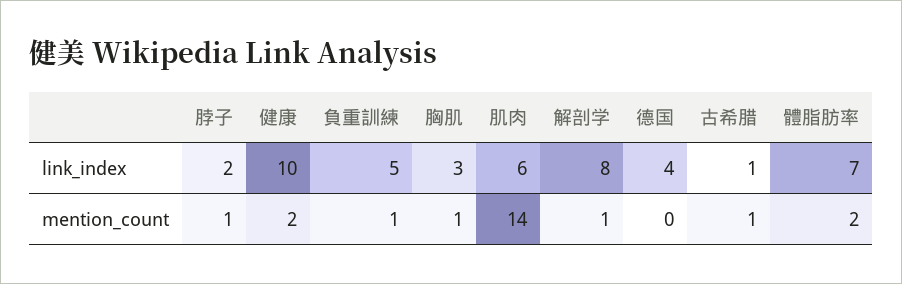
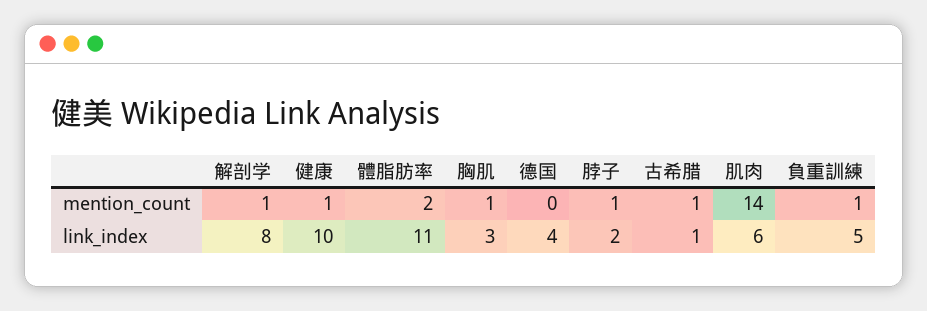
  {
    "脖子": {
      "link_index": 2,
      "mention_count": 1
    },
    "健康": {
      "link_index": 10,
-     "mention_count": 2
+     "mention_count": 1
    },
    "負重訓練": {
      "link_index": 5,
      "mention_count": 1
    },
    "胸肌": {
      "link_index": 3,
      "mention_count": 1
    },
    "肌肉": {
      "link_index": 6,
      "mention_count": 14
    },
    "解剖学": {
      "link_index": 8,
      "mention_count": 1
    },
    "德国": {
      "link_index": 4,
      "mention_count": 0
    },
    "古希腊": {
      "link_index": 1,
      "mention_count": 1
    },
    "體脂肪率": {
-     "link_index": 7,
+     "link_index": 11,
      "mention_count": 2
    }
  }

